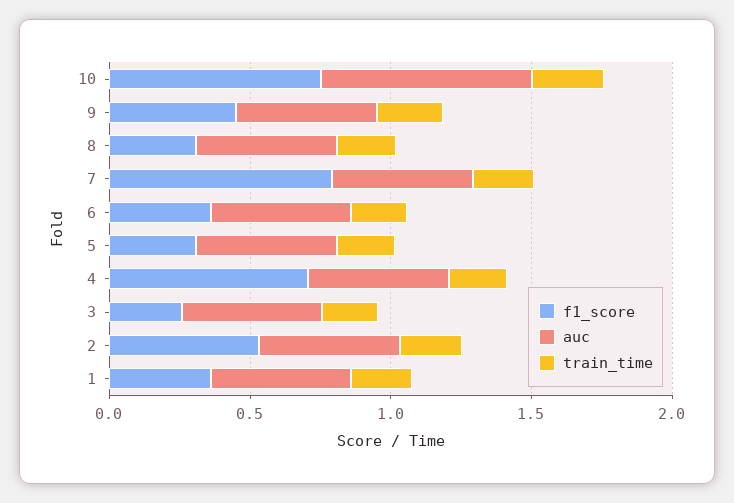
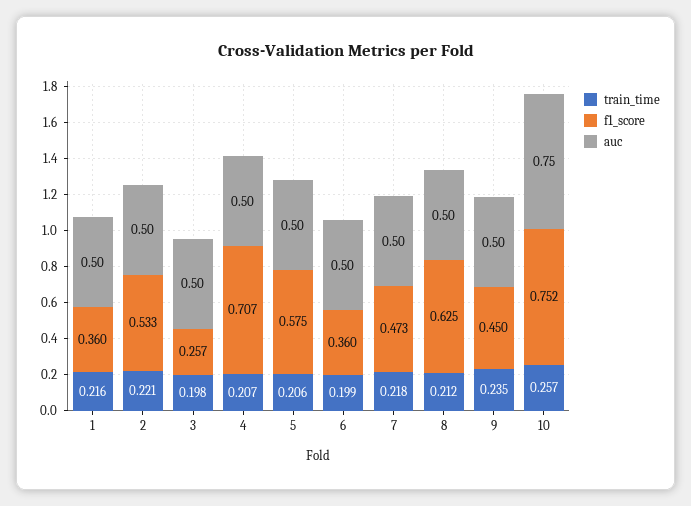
  {
    "f1_score": {
      "10": 0.752,
      "9": 0.45,
-     "8": 0.3,
+     "8": 0.625,
-     "7": 0.8,
+     "7": 0.473,
      "6": 0.36,
-     "5": 0.3,
+     "5": 0.575,
      "4": 0.707,
      "3": 0.257,
      "2": 0.533,
      "1": 0.36
    },
    "auc": {
      "10": 0.75,
      "9": 0.5,
      "8": 0.5,
      "7": 0.5,
      "6": 0.5,
      "5": 0.5,
      "4": 0.5,
      "3": 0.5,
      "2": 0.5,
      "1": 0.5
    },
    "train_time": {
      "10": 0.257,
      "9": 0.235,
      "8": 0.212,
      "7": 0.218,
      "6": 0.199,
      "5": 0.206,
      "4": 0.207,
      "3": 0.198,
      "2": 0.221,
      "1": 0.216
    }
  }

